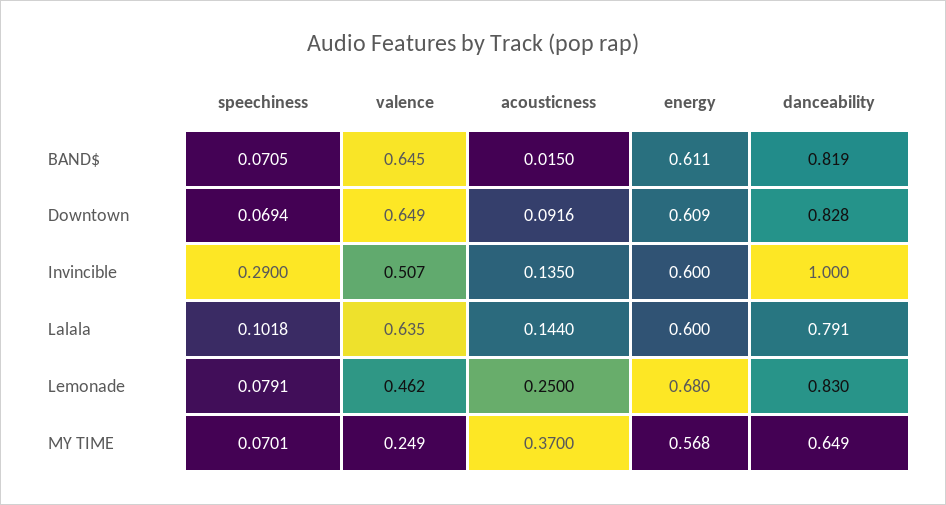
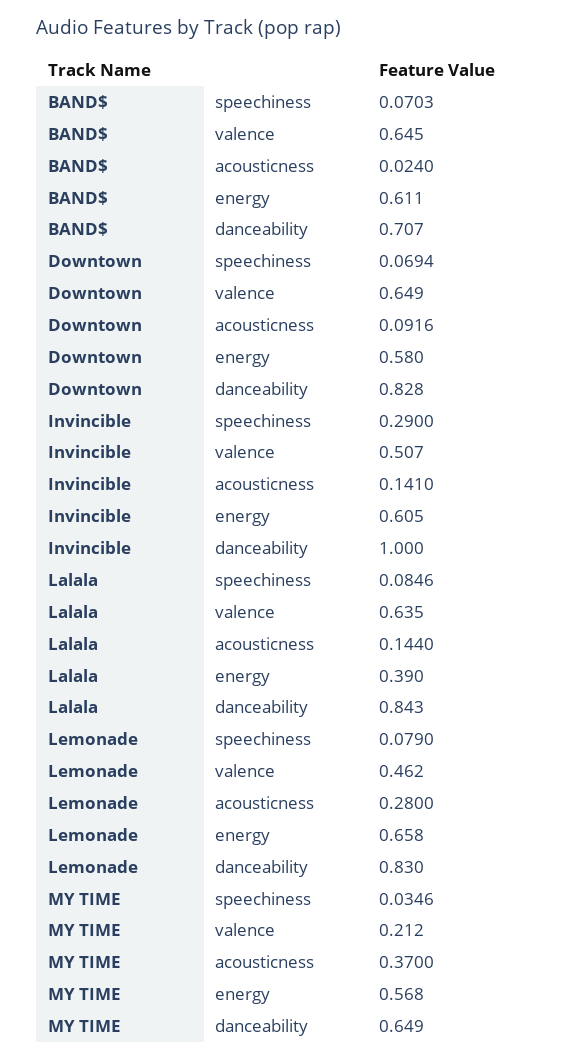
  {
    "speechiness": {
-     "BAND$": 0.0705,
+     "BAND$": 0.0703,
      "Downtown": 0.0694,
      "Invincible": 0.29,
-     "Lalala": 0.1018,
+     "Lalala": 0.0846,
-     "Lemonade": 0.0791,
+     "Lemonade": 0.079,
-     "MY TIME": 0.0701
+     "MY TIME": 0.0346
    },
    "valence": {
      "BAND$": 0.645,
      "Downtown": 0.649,
      "Invincible": 0.507,
      "Lalala": 0.635,
      "Lemonade": 0.462,
-     "MY TIME": 0.249
+     "MY TIME": 0.212
    },
    "acousticness": {
-     "BAND$": 0.015,
+     "BAND$": 0.024,
      "Downtown": 0.0916,
-     "Invincible": 0.135,
+     "Invincible": 0.141,
      "Lalala": 0.144,
-     "Lemonade": 0.25,
+     "Lemonade": 0.28,
      "MY TIME": 0.37
    },
    "energy": {
      "BAND$": 0.611,
-     "Downtown": 0.609,
+     "Downtown": 0.58,
-     "Invincible": 0.6,
+     "Invincible": 0.605,
-     "Lalala": 0.6,
+     "Lalala": 0.39,
-     "Lemonade": 0.68,
+     "Lemonade": 0.658,
      "MY TIME": 0.568
    },
    "danceability": {
-     "BAND$": 0.819,
+     "BAND$": 0.707,
      "Downtown": 0.828,
      "Invincible": 1,
-     "Lalala": 0.791,
+     "Lalala": 0.843,
      "Lemonade": 0.83,
      "MY TIME": 0.649
    }
  }

